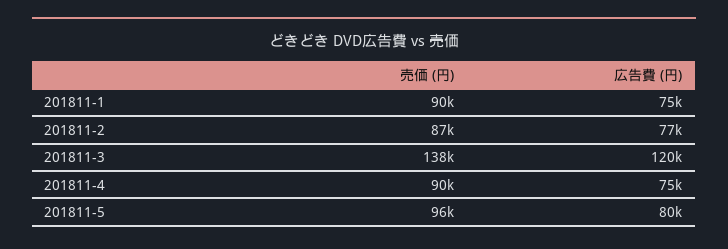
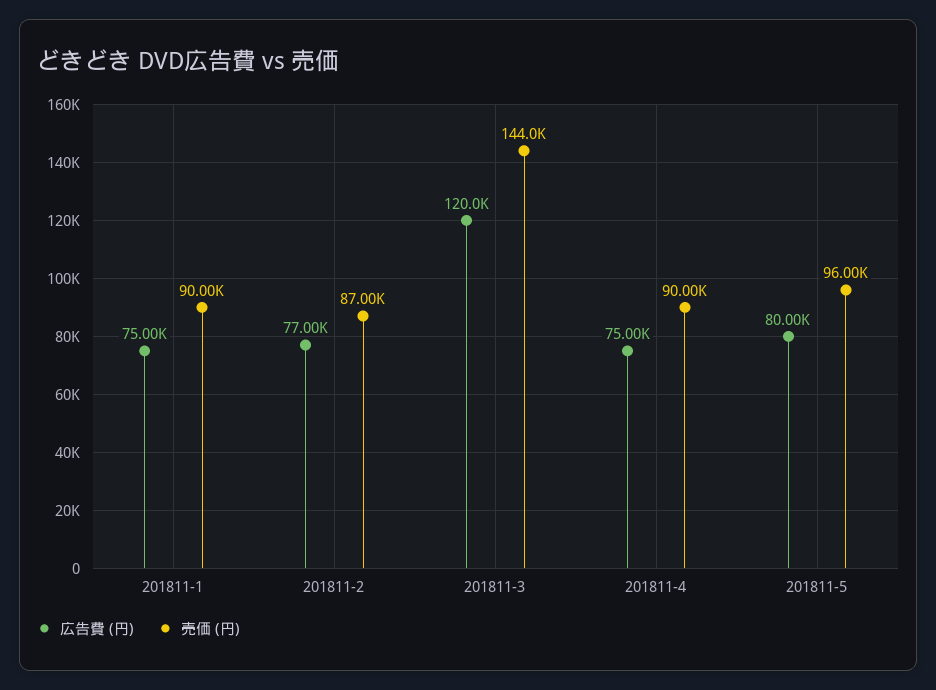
  {
    "売価 (円)": {
      "201811-1": 90000,
      "201811-2": 87000,
-     "201811-3": 138000,
+     "201811-3": 144000,
      "201811-4": 90000,
      "201811-5": 96000
    },
    "広告費 (円)": {
      "201811-1": 75000,
      "201811-2": 77000,
      "201811-3": 120000,
      "201811-4": 75000,
      "201811-5": 80000
    }
  }

